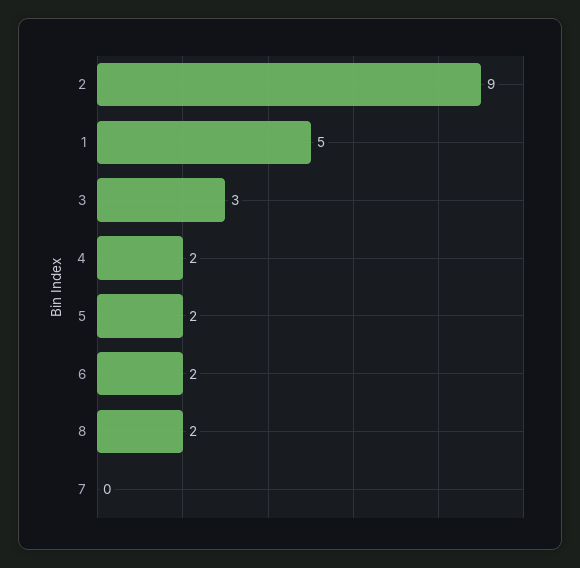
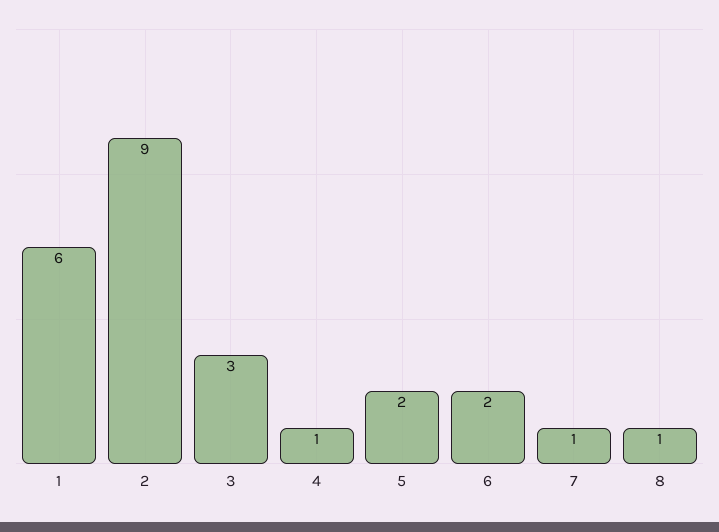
  {
    "2": 9,
-   "1": 5,
+   "1": 6,
    "3": 3,
-   "4": 2,
+   "4": 1,
    "5": 2,
    "6": 2,
-   "8": 2,
+   "8": 1,
-   "7": 0
+   "7": 1
  }

